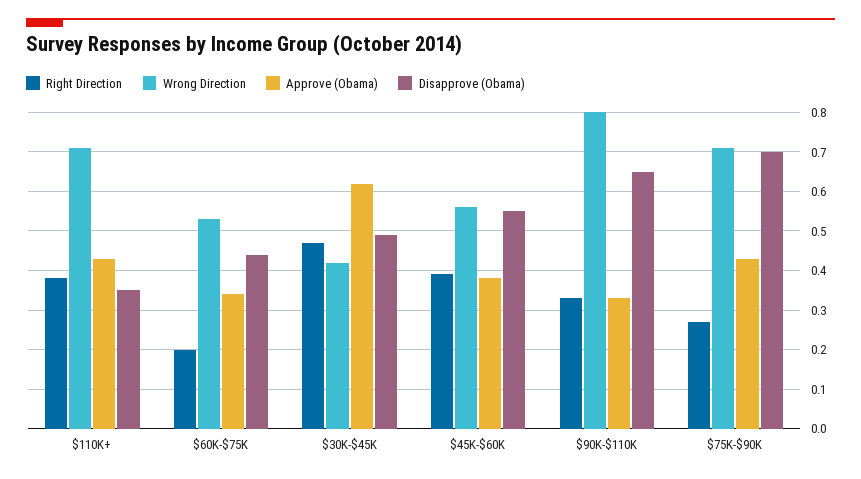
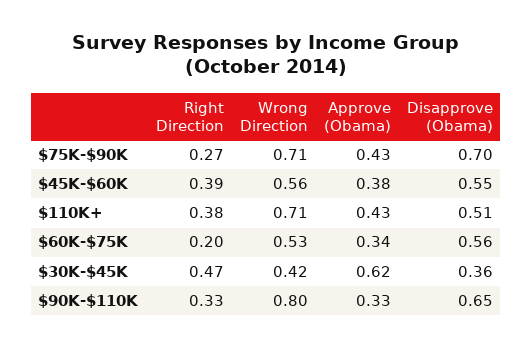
  {
    "Right Direction": {
      "$110K+": 0.38,
      "$60K-$75K": 0.2,
      "$30K-$45K": 0.47,
      "$45K-$60K": 0.39,
      "$90K-$110K": 0.33,
      "$75K-$90K": 0.27
    },
    "Wrong Direction": {
      "$110K+": 0.71,
      "$60K-$75K": 0.53,
      "$30K-$45K": 0.42,
      "$45K-$60K": 0.56,
      "$90K-$110K": 0.8,
      "$75K-$90K": 0.71
    },
    "Approve (Obama)": {
      "$110K+": 0.43,
      "$60K-$75K": 0.34,
      "$30K-$45K": 0.62,
      "$45K-$60K": 0.38,
      "$90K-$110K": 0.33,
      "$75K-$90K": 0.43
    },
    "Disapprove (Obama)": {
-     "$110K+": 0.35,
+     "$110K+": 0.51,
-     "$60K-$75K": 0.45,
+     "$60K-$75K": 0.56,
-     "$30K-$45K": 0.5,
+     "$30K-$45K": 0.36,
      "$45K-$60K": 0.55,
      "$90K-$110K": 0.65,
      "$75K-$90K": 0.7
    }
  }

